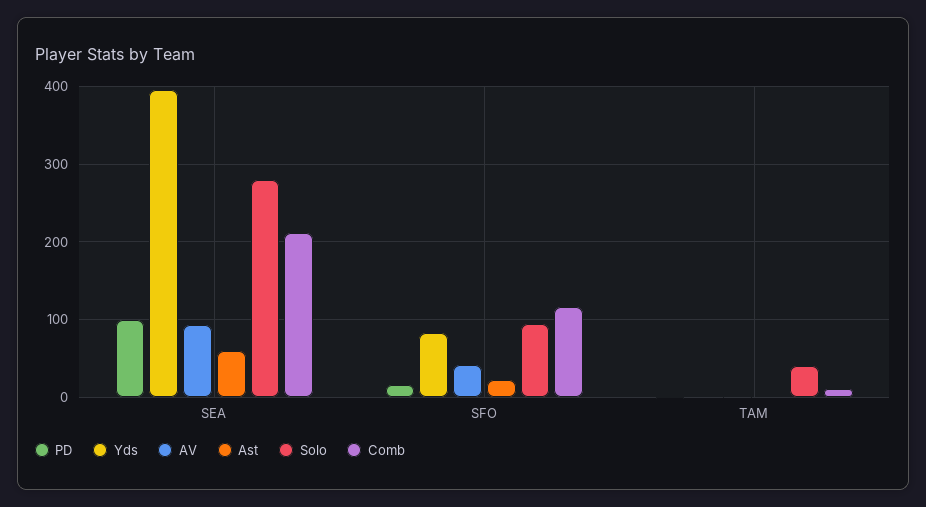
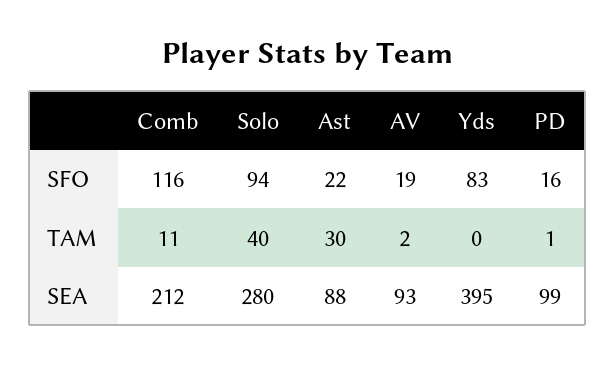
  {
    "PD": {
      "SEA": 99,
      "SFO": 16,
      "TAM": 1
    },
    "Yds": {
      "SEA": 395,
      "SFO": 83,
      "TAM": 0
    },
    "AV": {
      "SEA": 93,
-     "SFO": 40,
+     "SFO": 19,
      "TAM": 2
    },
    "Ast": {
-     "SEA": 60,
+     "SEA": 88,
      "SFO": 22,
-     "TAM": 0
+     "TAM": 30
    },
    "Solo": {
      "SEA": 280,
      "SFO": 94,
      "TAM": 40
    },
    "Comb": {
      "SEA": 212,
      "SFO": 116,
      "TAM": 11
    }
  }

